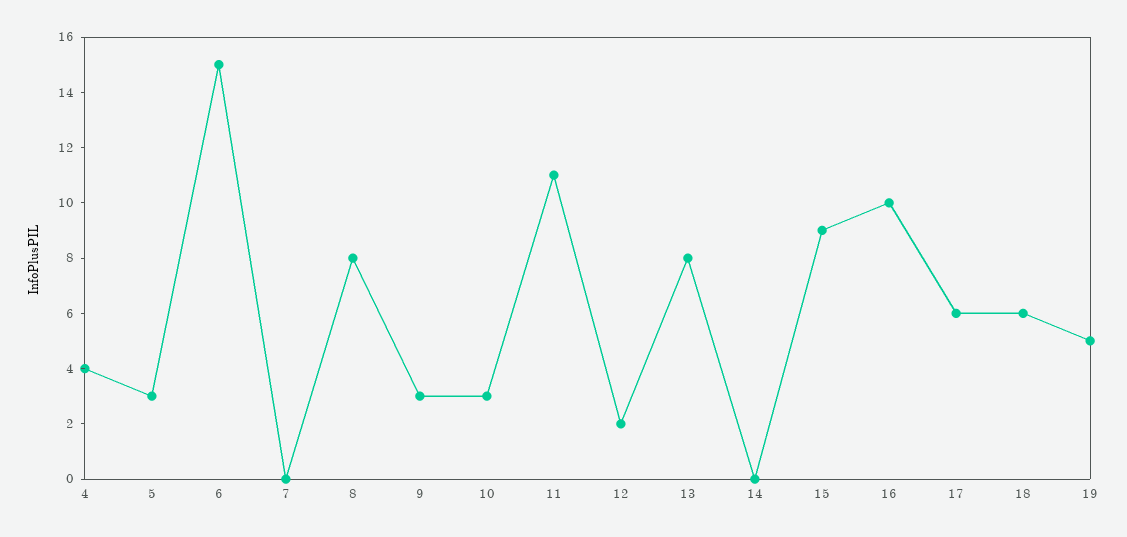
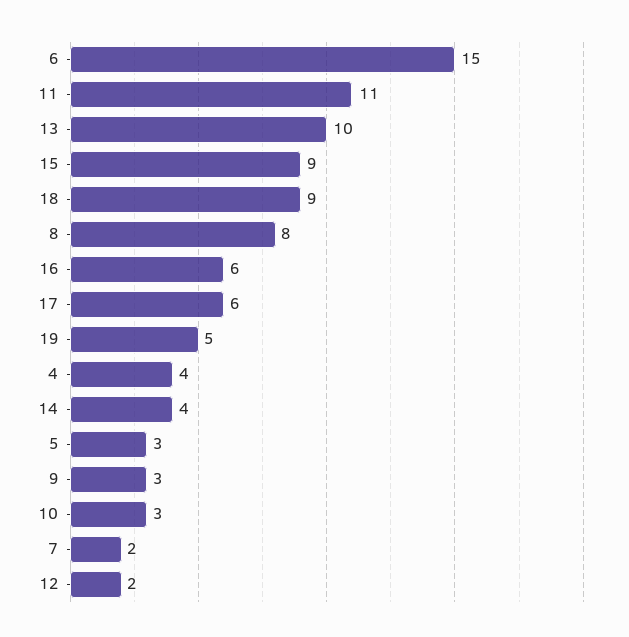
  {
    "4": 4,
    "5": 3,
    "6": 15,
-   "7": 0,
+   "7": 2,
    "8": 8,
    "9": 3,
    "10": 3,
    "11": 11,
    "12": 2,
-   "13": 8,
+   "13": 10,
-   "14": 0,
+   "14": 4,
    "15": 9,
-   "16": 10,
+   "16": 6,
    "17": 6,
-   "18": 6,
+   "18": 9,
    "19": 5
  }

